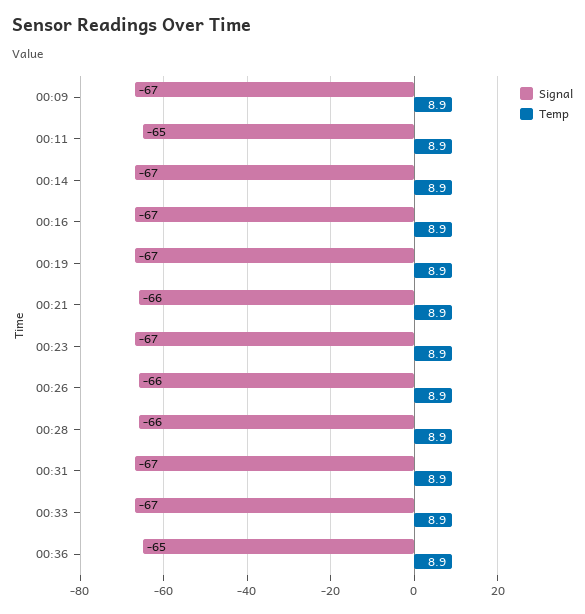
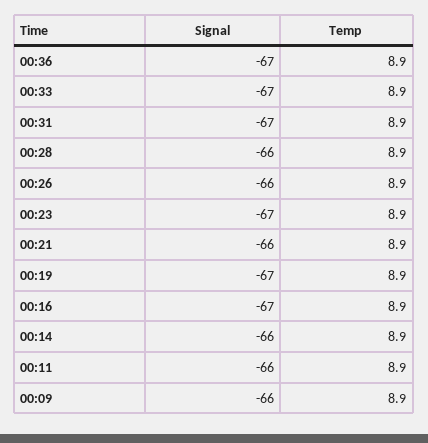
  {
    "Signal": {
-     "00:09": -67,
+     "00:09": -66,
-     "00:11": -65,
+     "00:11": -66,
-     "00:14": -67,
+     "00:14": -66,
      "00:16": -67,
      "00:19": -67,
      "00:21": -66,
      "00:23": -67,
      "00:26": -66,
      "00:28": -66,
      "00:31": -67,
      "00:33": -67,
-     "00:36": -65
+     "00:36": -67
    },
    "Temp": {
      "00:09": 8.9,
      "00:11": 8.9,
      "00:14": 8.9,
      "00:16": 8.9,
      "00:19": 8.9,
      "00:21": 8.9,
      "00:23": 8.9,
      "00:26": 8.9,
      "00:28": 8.9,
      "00:31": 8.9,
      "00:33": 8.9,
      "00:36": 8.9
    }
  }

